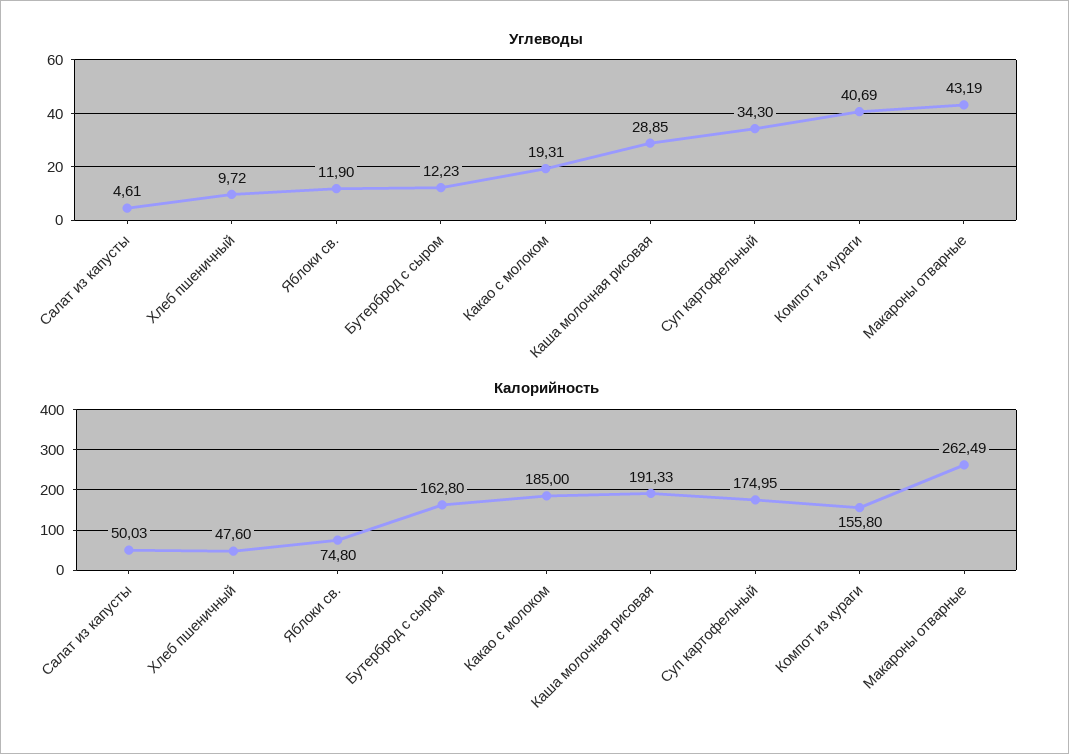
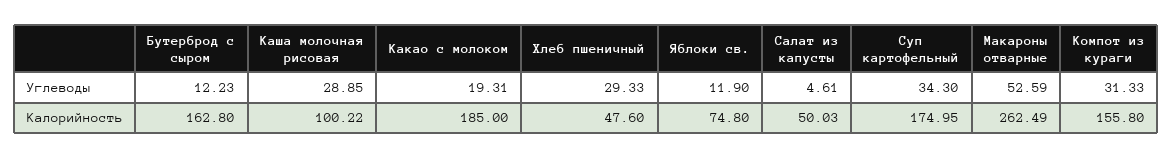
  {
    "Углеводы": {
      "Салат из капусты": 4.61,
-     "Хлеб пшеничный": 9.72,
+     "Хлеб пшеничный": 29.33,
      "Яблоки св.": 11.9,
      "Бутерброд с сыром": 12.23,
      "Какао с молоком": 19.31,
      "Каша молочная рисовая": 28.85,
      "Суп картофельный": 34.3,
-     "Компот из кураги": 40.69,
+     "Компот из кураги": 31.33,
-     "Макароны отварные": 43.19
+     "Макароны отварные": 52.59
    },
    "Калорийность": {
      "Салат из капусты": 50.03,
      "Хлеб пшеничный": 47.6,
      "Яблоки св.": 74.8,
      "Бутерброд с сыром": 162.8,
      "Какао с молоком": 185,
-     "Каша молочная рисовая": 191.33,
+     "Каша молочная рисовая": 100.22,
      "Суп картофельный": 174.95,
      "Компот из кураги": 155.8,
      "Макароны отварные": 262.49
    }
  }

